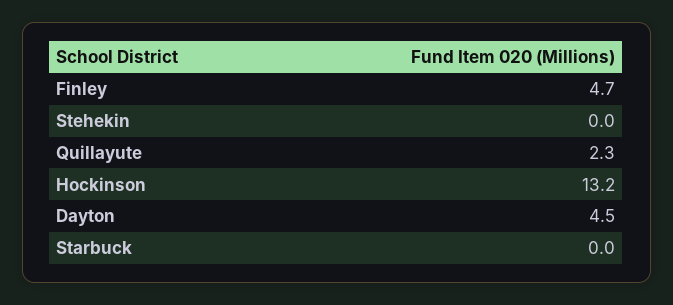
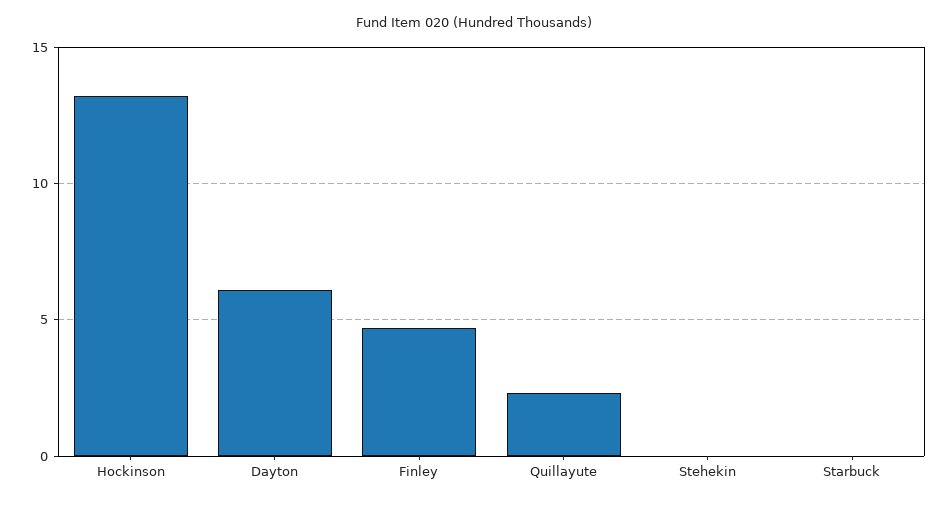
  {
    "Finley": 4.7,
    "Stehekin": 0,
    "Quillayute": 2.3,
    "Hockinson": 13.2,
-   "Dayton": 4.5,
+   "Dayton": 6,
    "Starbuck": 0
  }

